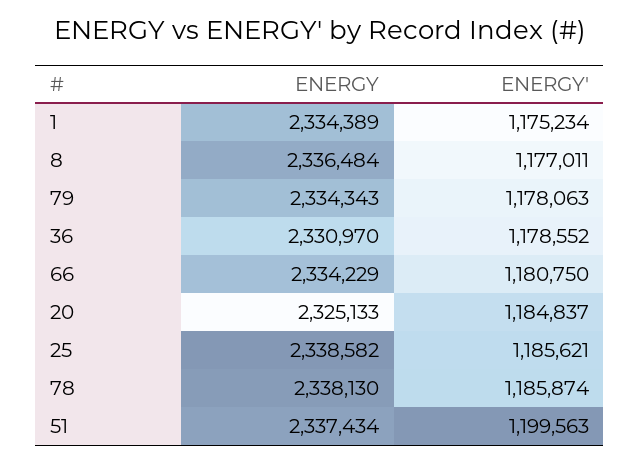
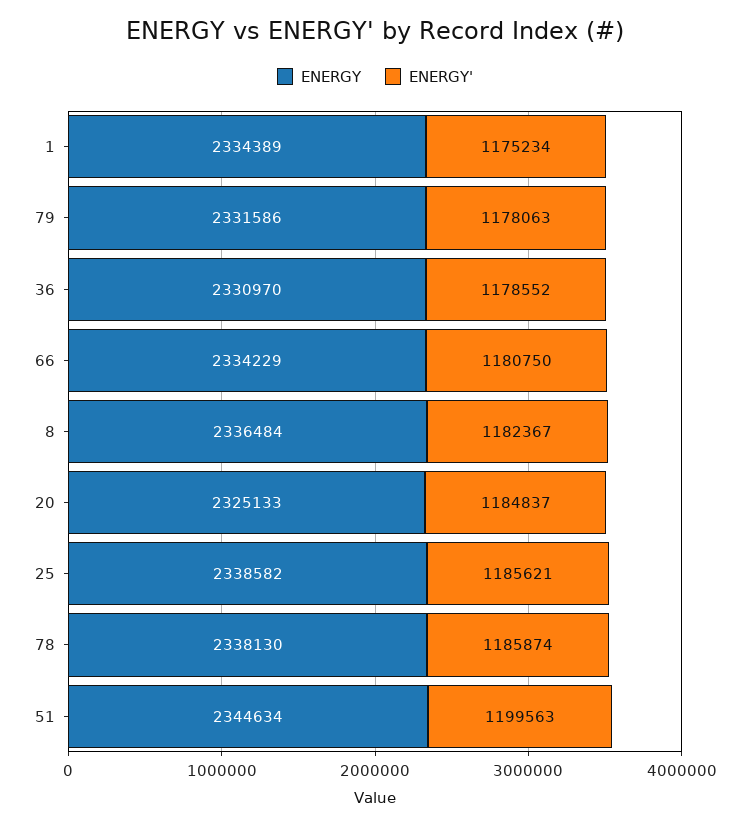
  {
    "ENERGY": {
      "1": 2334389,
      "8": 2336484,
-     "79": 2334343,
+     "79": 2331586,
      "36": 2330970,
      "66": 2334229,
      "20": 2325133,
      "25": 2338582,
      "78": 2338130,
-     "51": 2337434
+     "51": 2344634
    },
    "ENERGY'": {
      "1": 1175234,
-     "8": 1177011,
+     "8": 1182367,
      "79": 1178063,
      "36": 1178552,
      "66": 1180750,
      "20": 1184837,
      "25": 1185621,
      "78": 1185874,
      "51": 1199563
    }
  }

